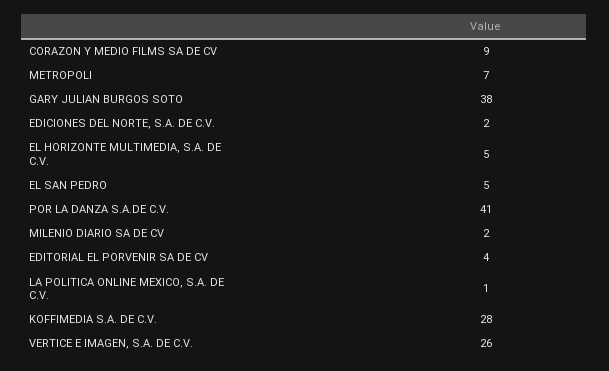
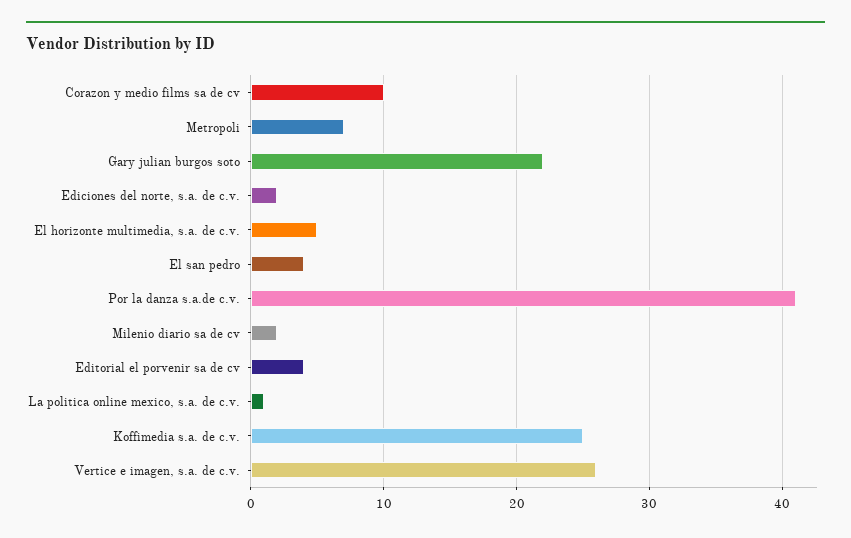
  {
-   "CORAZON Y MEDIO FILMS SA DE CV": 9,
+   "CORAZON Y MEDIO FILMS SA DE CV": 10,
    "METROPOLI": 7,
-   "GARY JULIAN BURGOS SOTO": 38,
+   "GARY JULIAN BURGOS SOTO": 22,
    "EDICIONES DEL NORTE, S.A. DE C.V.": 2,
    "EL HORIZONTE MULTIMEDIA, S.A. DE C.V.": 5,
-   "EL SAN PEDRO": 5,
+   "EL SAN PEDRO": 4,
    "POR LA DANZA S.A.DE C.V.": 41,
    "MILENIO DIARIO SA DE CV": 2,
    "EDITORIAL EL PORVENIR SA DE CV": 4,
    "LA POLITICA ONLINE MEXICO, S.A. DE C.V.": 1,
-   "KOFFIMEDIA S.A. DE C.V.": 28,
+   "KOFFIMEDIA S.A. DE C.V.": 25,
    "VERTICE E IMAGEN, S.A. DE C.V.": 26
  }

